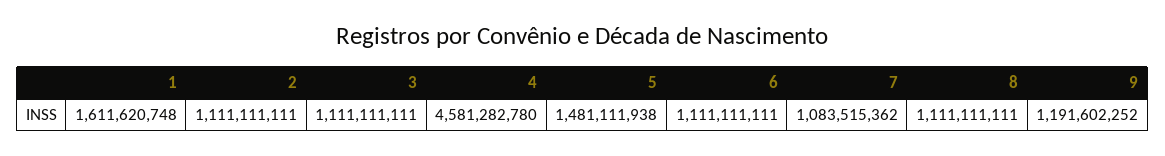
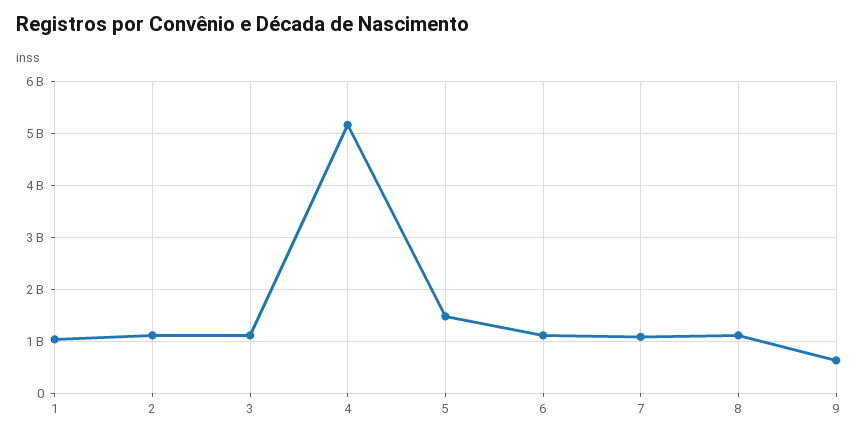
  {
-   "1": 1611620748,
+   "1": 1000000000,
    "2": 1111111111,
    "3": 1111111111,
-   "4": 4581282780,
+   "4": 5200000000,
    "5": 1481111938,
    "6": 1111111111,
    "7": 1083515362,
    "8": 1111111111,
-   "9": 1191602252
+   "9": 600000000
  }

